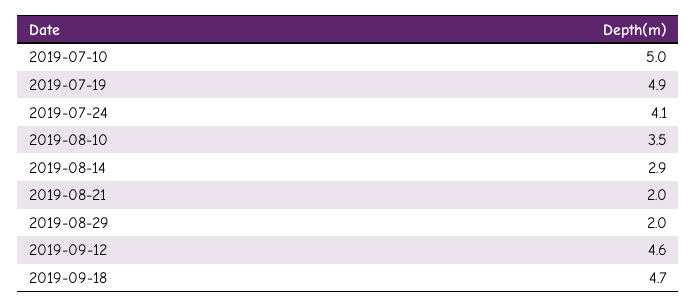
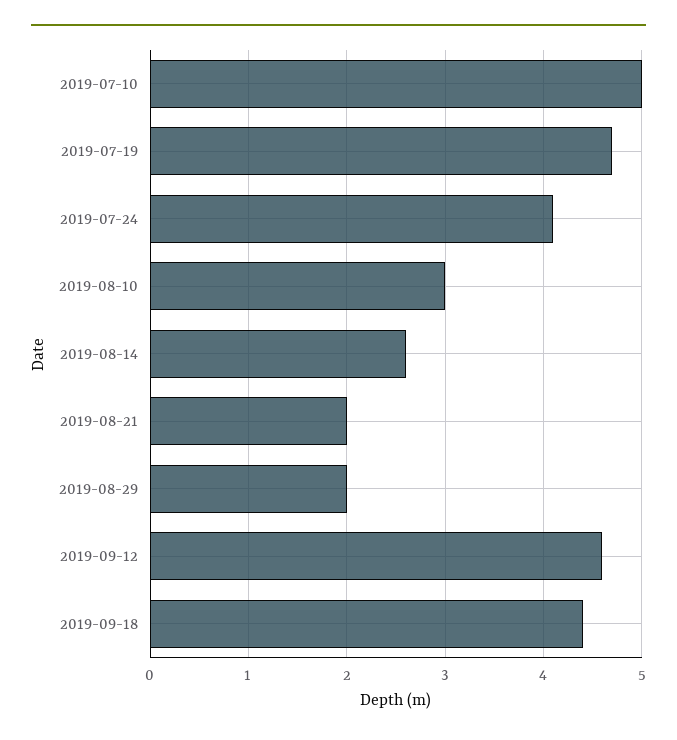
  {
    "2019-07-10": 5,
-   "2019-07-19": 4.9,
+   "2019-07-19": 4.7,
    "2019-07-24": 4.1,
-   "2019-08-10": 3.5,
+   "2019-08-10": 3,
-   "2019-08-14": 2.9,
+   "2019-08-14": 2.6,
    "2019-08-21": 2,
    "2019-08-29": 2,
    "2019-09-12": 4.6,
-   "2019-09-18": 4.7
+   "2019-09-18": 4.4
  }

